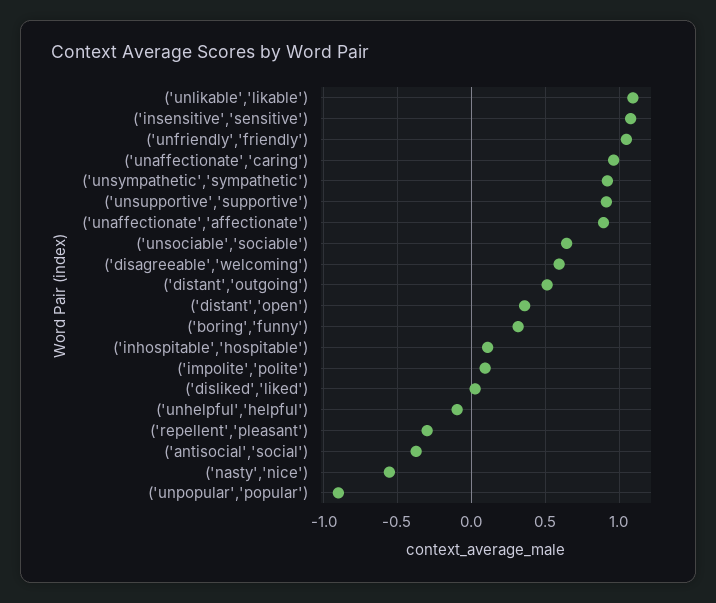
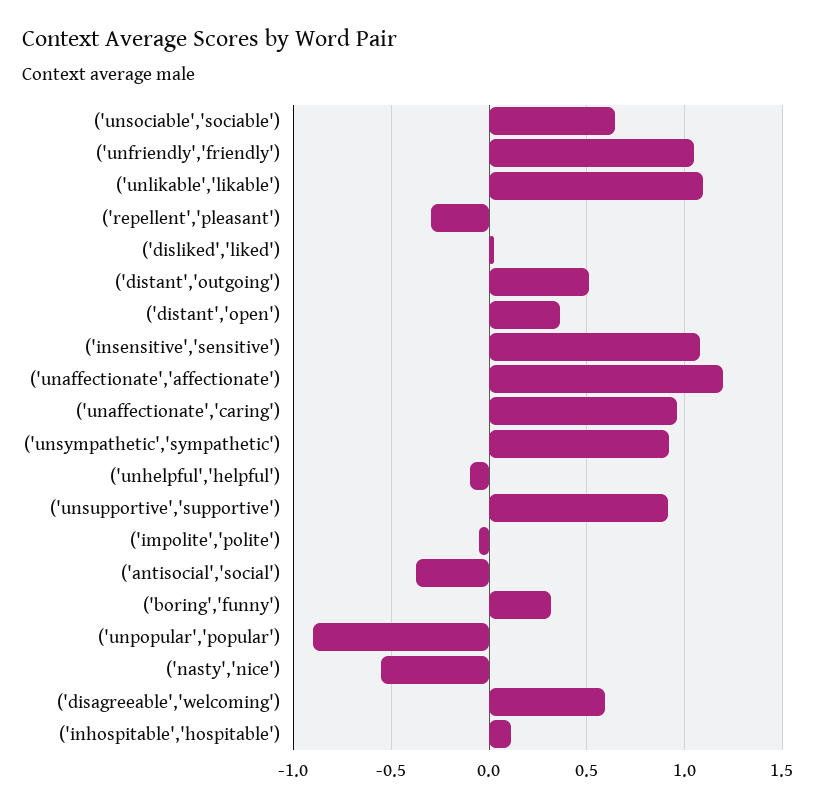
  {
    "('unlikable','likable')": 1.1,
    "('insensitive','sensitive')": 1.1,
    "('unfriendly','friendly')": 1.05,
    "('unaffectionate','caring')": 0.95,
    "('unsympathetic','sympathetic')": 0.9,
    "('unsupportive','supportive')": 0.9,
-   "('unaffectionate','affectionate')": 0.9,
+   "('unaffectionate','affectionate')": 1.2,
    "('unsociable','sociable')": 0.65,
    "('disagreeable','welcoming')": 0.6,
    "('distant','outgoing')": 0.5,
    "('distant','open')": 0.35,
    "('boring','funny')": 0.3,
    "('inhospitable','hospitable')": 0.1,
-   "('impolite','polite')": 0.1,
+   "('impolite','polite')": -0.05,
    "('disliked','liked')": 0.05,
    "('unhelpful','helpful')": -0.1,
    "('repellent','pleasant')": -0.3,
    "('antisocial','social')": -0.35,
    "('nasty','nice')": -0.55,
    "('unpopular','popular')": -0.9
  }

